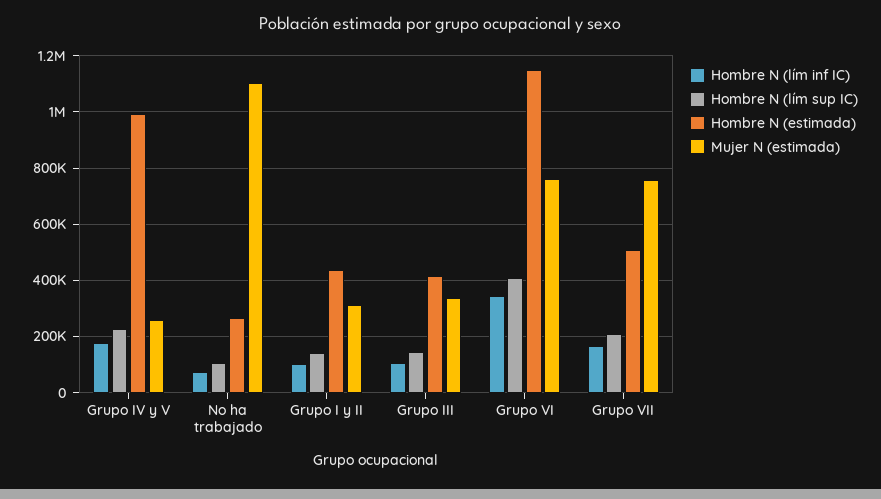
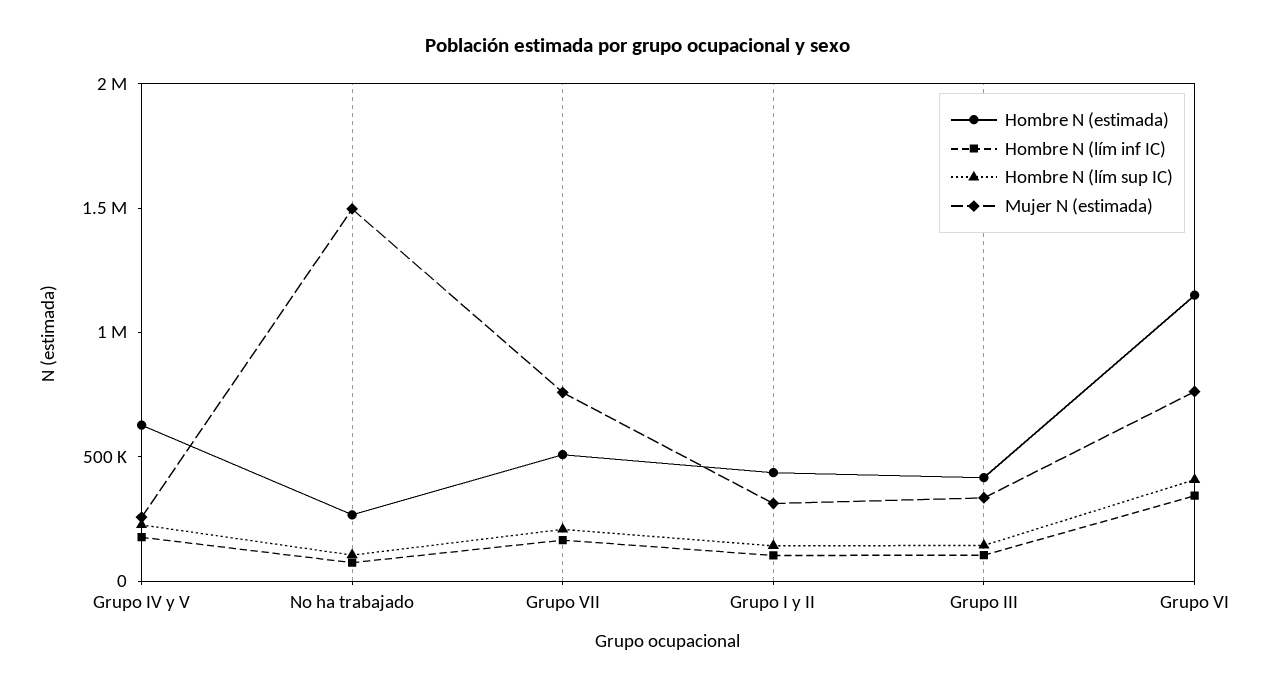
  {
    "Hombre N (lím inf IC)": {
      "Grupo IV y V": 175000,
      "No ha trabajado": 75000,
      "Grupo I y II": 100000,
      "Grupo III": 100000,
      "Grupo VI": 350000,
      "Grupo VII": 175000
    },
    "Hombre N (lím sup IC)": {
      "Grupo IV y V": 225000,
      "No ha trabajado": 100000,
      "Grupo I y II": 150000,
      "Grupo III": 150000,
      "Grupo VI": 400000,
      "Grupo VII": 200000
    },
    "Hombre N (estimada)": {
-     "Grupo IV y V": 1000000,
+     "Grupo IV y V": 600000,
      "No ha trabajado": 275000,
      "Grupo I y II": 425000,
      "Grupo III": 425000,
      "Grupo VI": 1150000,
      "Grupo VII": 500000
    },
    "Mujer N (estimada)": {
      "Grupo IV y V": 250000,
-     "No ha trabajado": 1100000,
+     "No ha trabajado": 1500000,
      "Grupo I y II": 300000,
      "Grupo III": 325000,
      "Grupo VI": 750000,
      "Grupo VII": 750000
    }
  }

